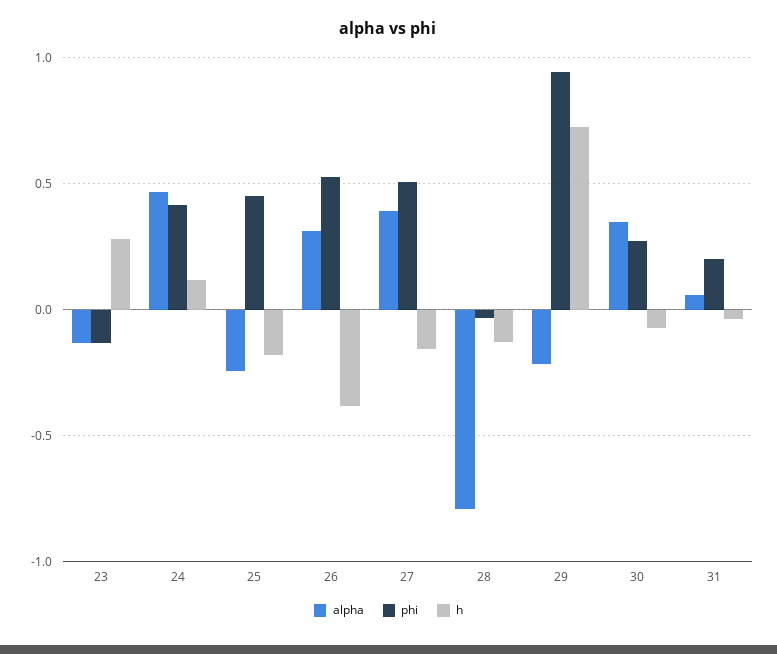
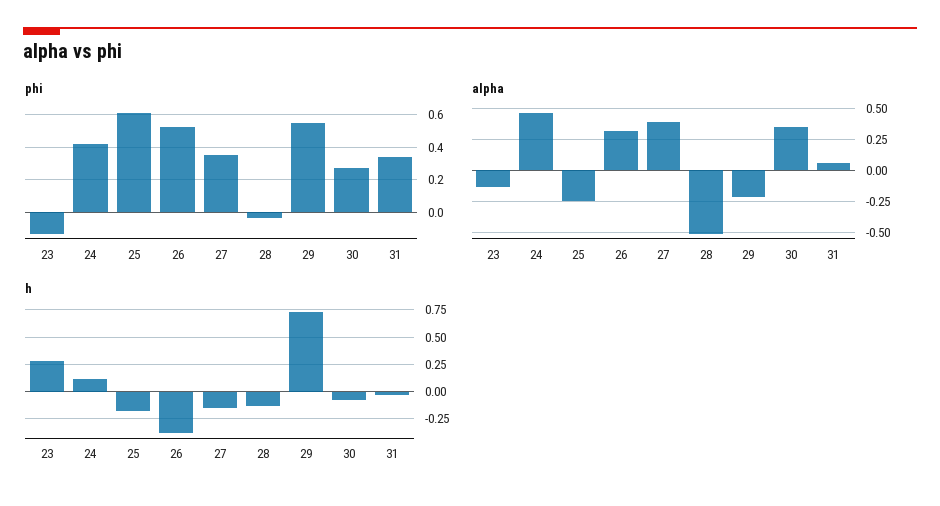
  {
    "alpha": {
      "23": -0.15,
      "24": 0.45,
      "25": -0.25,
      "26": 0.3,
      "27": 0.4,
-     "28": -0.8,
+     "28": -0.5,
      "29": -0.2,
      "30": 0.35,
      "31": 0.05
    },
    "phi": {
      "23": -0.15,
      "24": 0.4,
-     "25": 0.45,
+     "25": 0.6,
      "26": 0.55,
-     "27": 0.5,
+     "27": 0.35,
      "28": -0.05,
-     "29": 0.95,
+     "29": 0.55,
      "30": 0.3,
-     "31": 0.2
+     "31": 0.35
    },
    "h": {
      "23": 0.3,
      "24": 0.1,
      "25": -0.2,
      "26": -0.4,
      "27": -0.15,
      "28": -0.15,
      "29": 0.75,
      "30": -0.05,
      "31": -0.05
    }
  }

